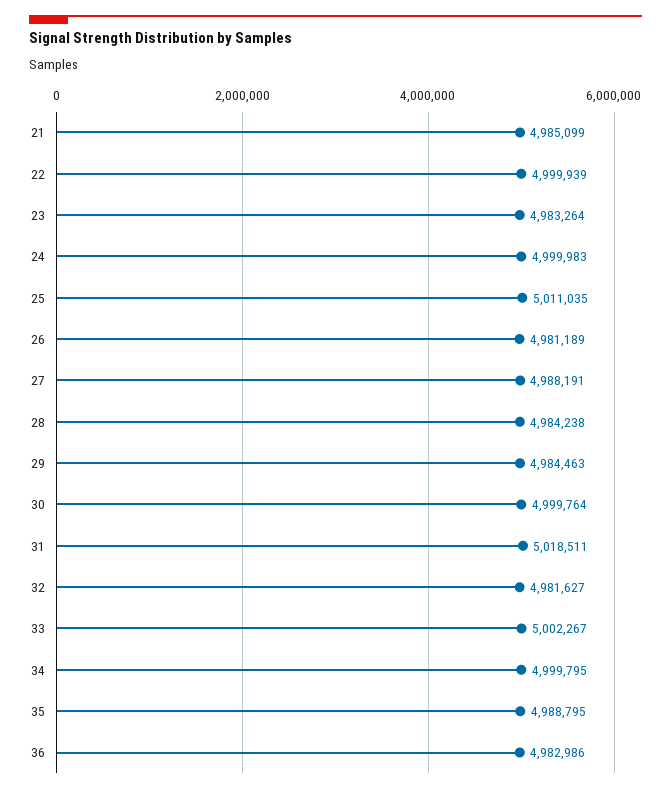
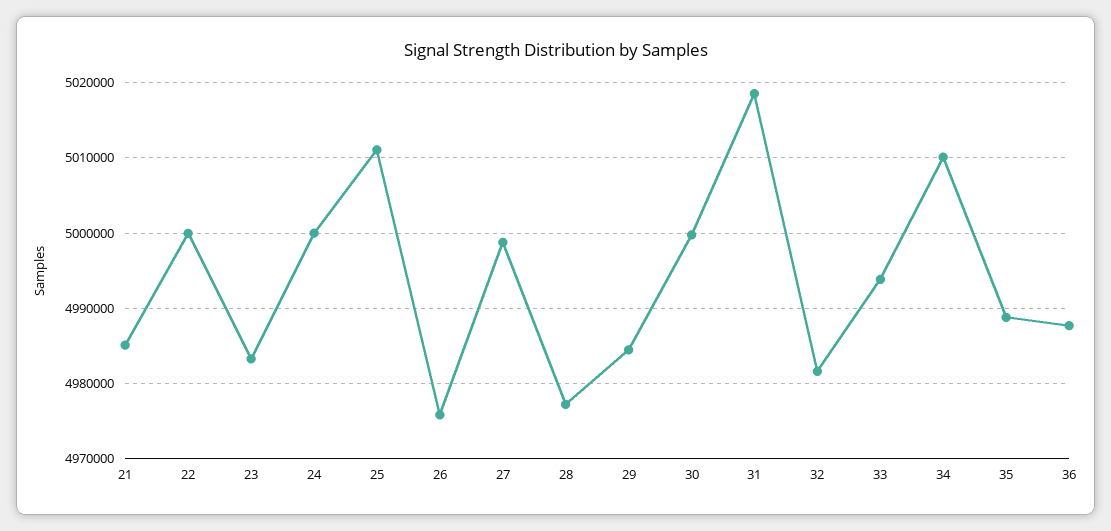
  {
    "21": 4985099,
    "22": 4999939,
    "23": 4983264,
    "24": 4999983,
    "25": 5011035,
-   "26": 4981189,
+   "26": 4976000,
-   "27": 4988191,
+   "27": 4999000,
-   "28": 4984238,
+   "28": 4977000,
    "29": 4984463,
    "30": 4999764,
    "31": 5018511,
    "32": 4981627,
-   "33": 5002267,
+   "33": 4994000,
-   "34": 4999795,
+   "34": 5010000,
    "35": 4988795,
-   "36": 4982986
+   "36": 4988000
  }

